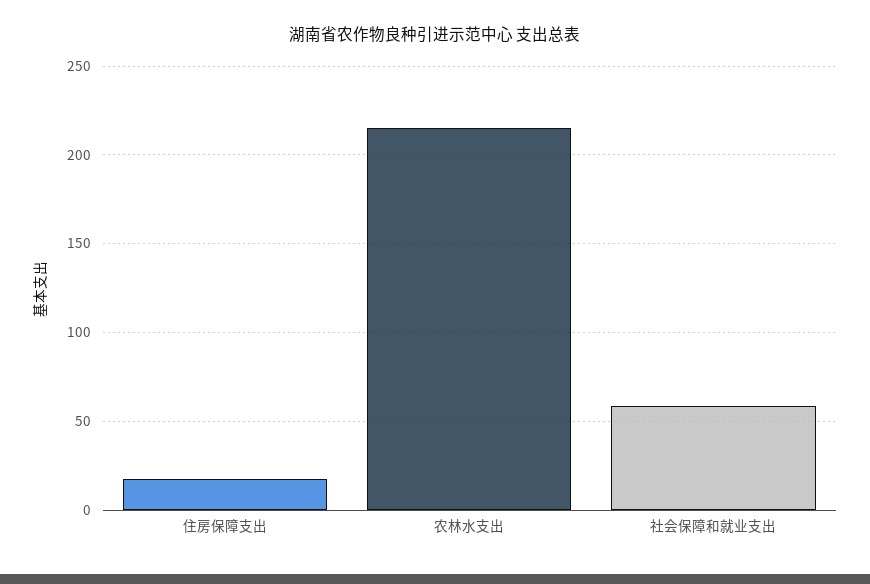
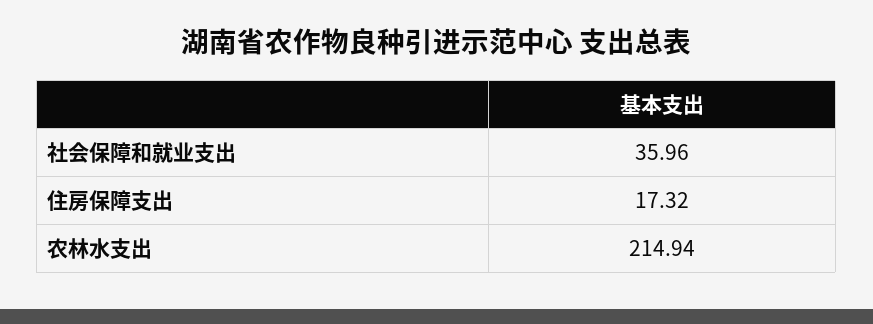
  {
    "住房保障支出": 17.32,
    "农林水支出": 214.94,
-   "社会保障和就业支出": 60
+   "社会保障和就业支出": 35.96
  }

